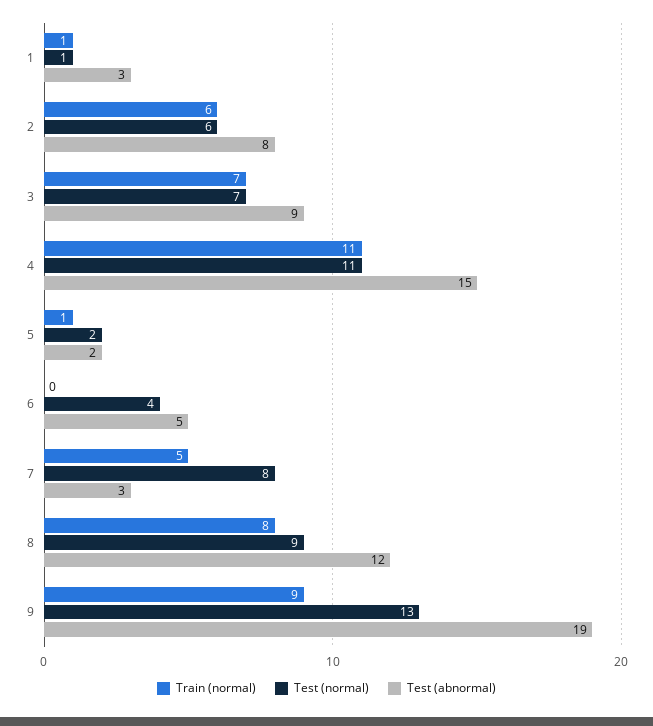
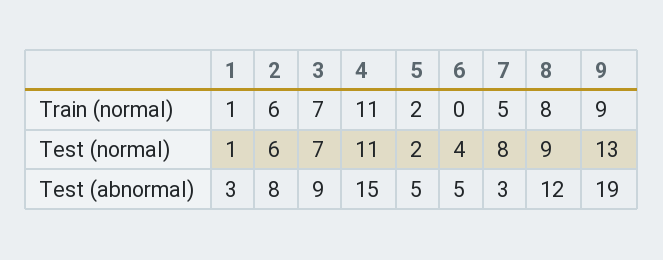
  {
    "Train (normal)": {
      "1": 1,
      "2": 6,
      "3": 7,
      "4": 11,
-     "5": 1,
+     "5": 2,
      "6": 0,
      "7": 5,
      "8": 8,
      "9": 9
    },
    "Test (normal)": {
      "1": 1,
      "2": 6,
      "3": 7,
      "4": 11,
      "5": 2,
      "6": 4,
      "7": 8,
      "8": 9,
      "9": 13
    },
    "Test (abnormal)": {
      "1": 3,
      "2": 8,
      "3": 9,
      "4": 15,
-     "5": 2,
+     "5": 5,
      "6": 5,
      "7": 3,
      "8": 12,
      "9": 19
    }
  }

